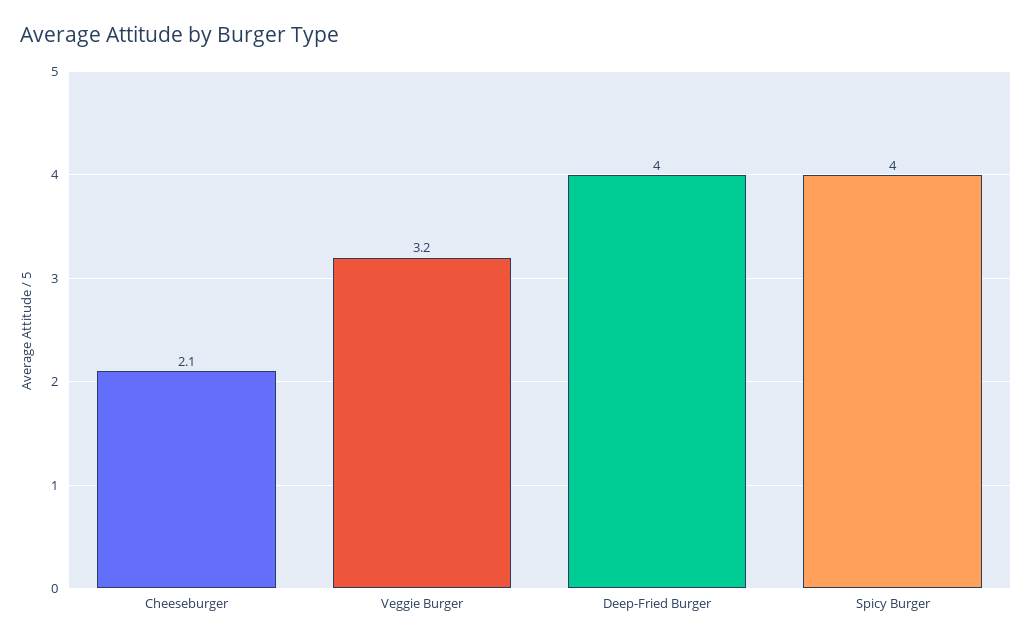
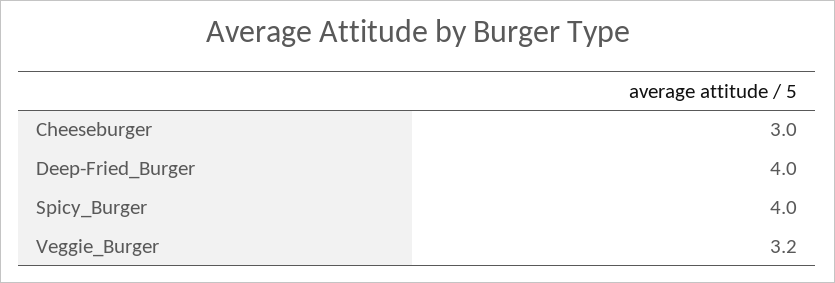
  {
-   "Cheeseburger": 2.1,
+   "Cheeseburger": 3,
    "Veggie Burger": 3.2,
    "Deep-Fried Burger": 4,
    "Spicy Burger": 4
  }

